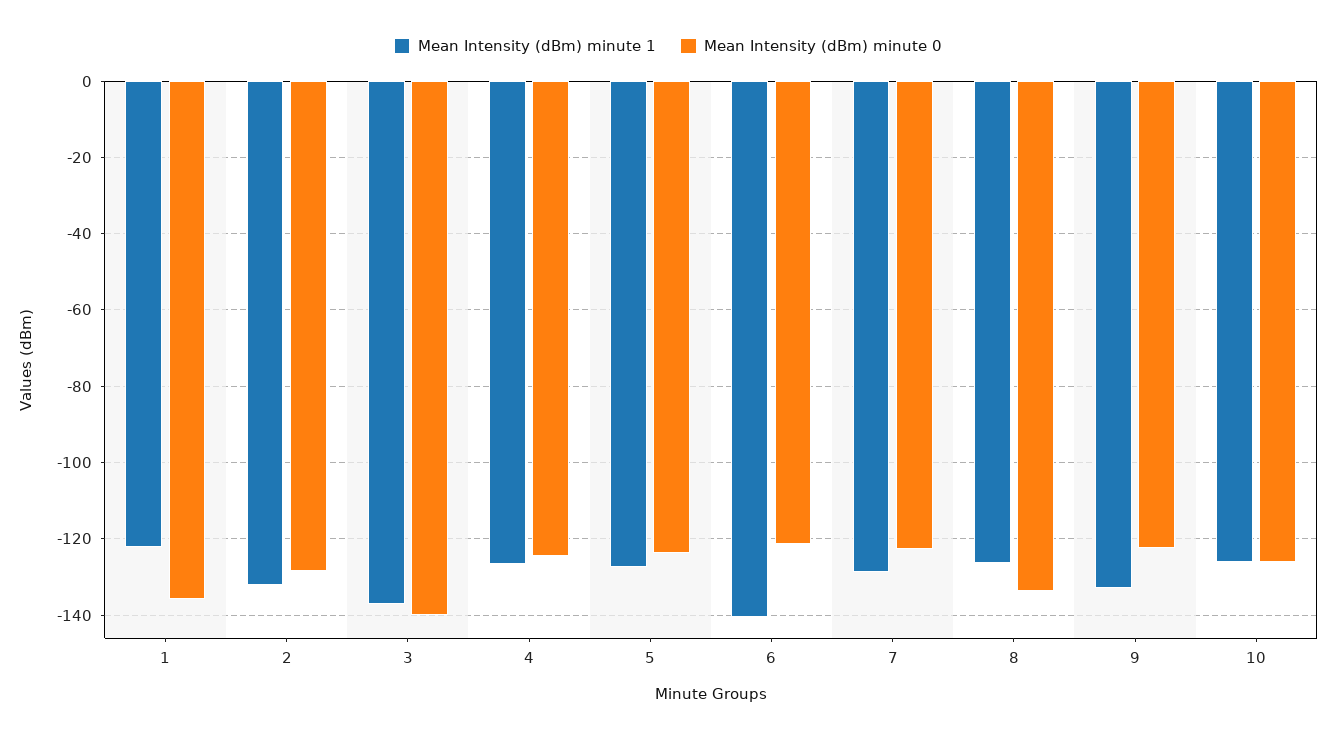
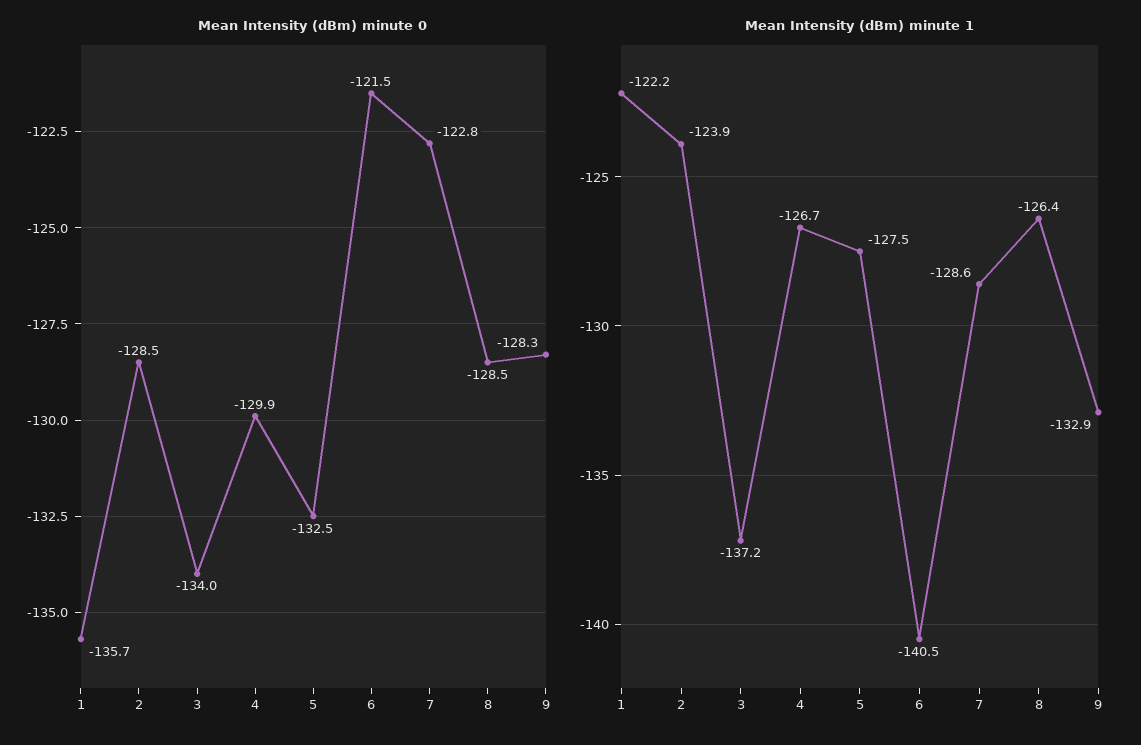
  {
    "Mean Intensity (dBm) minute 1": {
      "1": -122.2,
-     "2": -132,
+     "2": -123.9,
      "3": -137.2,
      "4": -126.7,
      "5": -127.5,
      "6": -140.5,
      "7": -128.6,
      "8": -126.4,
-     "9": -132.9,
+     "9": -132.9
-     "10": -126
    },
    "Mean Intensity (dBm) minute 0": {
      "1": -135.7,
      "2": -128.5,
-     "3": -140,
+     "3": -134,
-     "4": -124,
+     "4": -129.9,
-     "5": -124,
+     "5": -132.5,
      "6": -121.5,
      "7": -122.8,
-     "8": -134,
+     "8": -128.5,
-     "9": -122,
+     "9": -128.3
-     "10": -126
    }
  }

